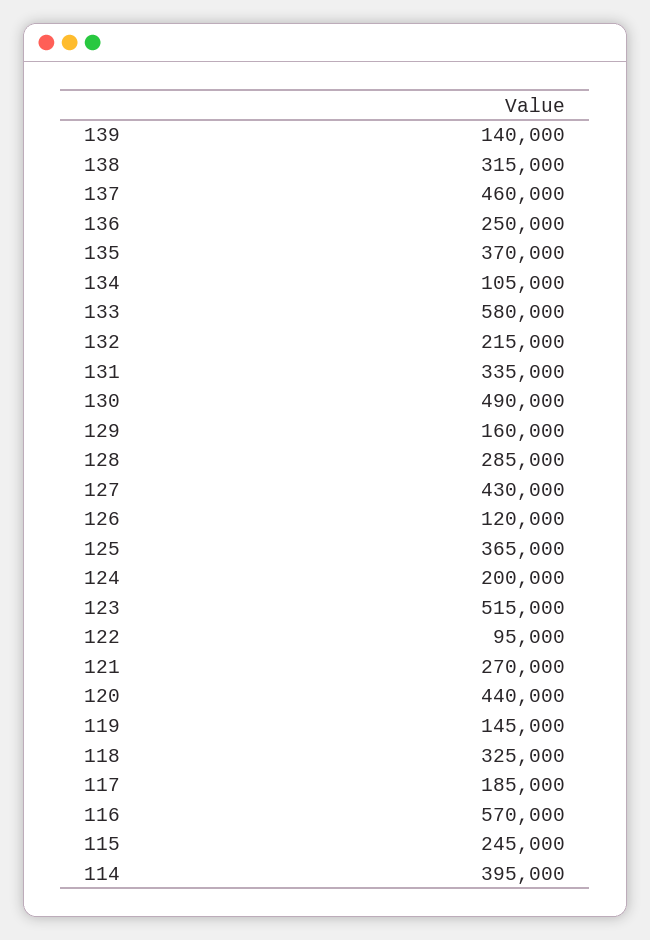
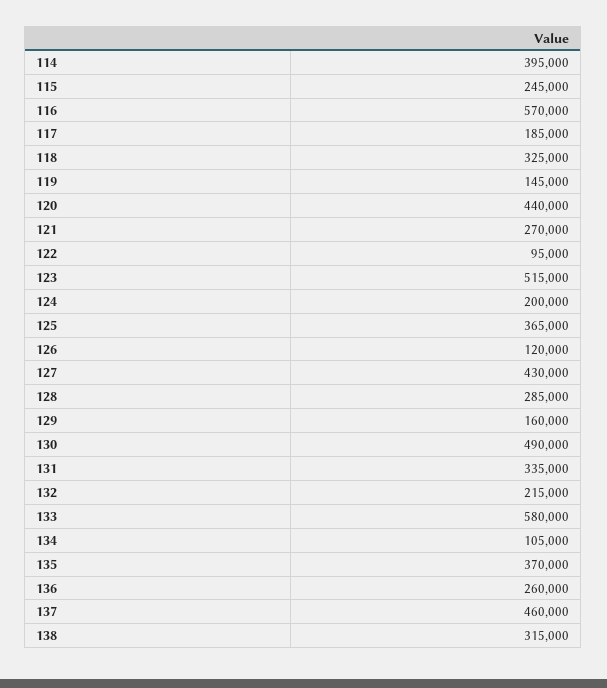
  {
-   "139": 140000,
    "138": 315000,
    "137": 460000,
-   "136": 250000,
+   "136": 260000,
    "135": 370000,
    "134": 105000,
    "133": 580000,
    "132": 215000,
    "131": 335000,
    "130": 490000,
    "129": 160000,
    "128": 285000,
    "127": 430000,
    "126": 120000,
    "125": 365000,
    "124": 200000,
    "123": 515000,
    "122": 95000,
    "121": 270000,
    "120": 440000,
    "119": 145000,
    "118": 325000,
    "117": 185000,
    "116": 570000,
    "115": 245000,
    "114": 395000
  }

